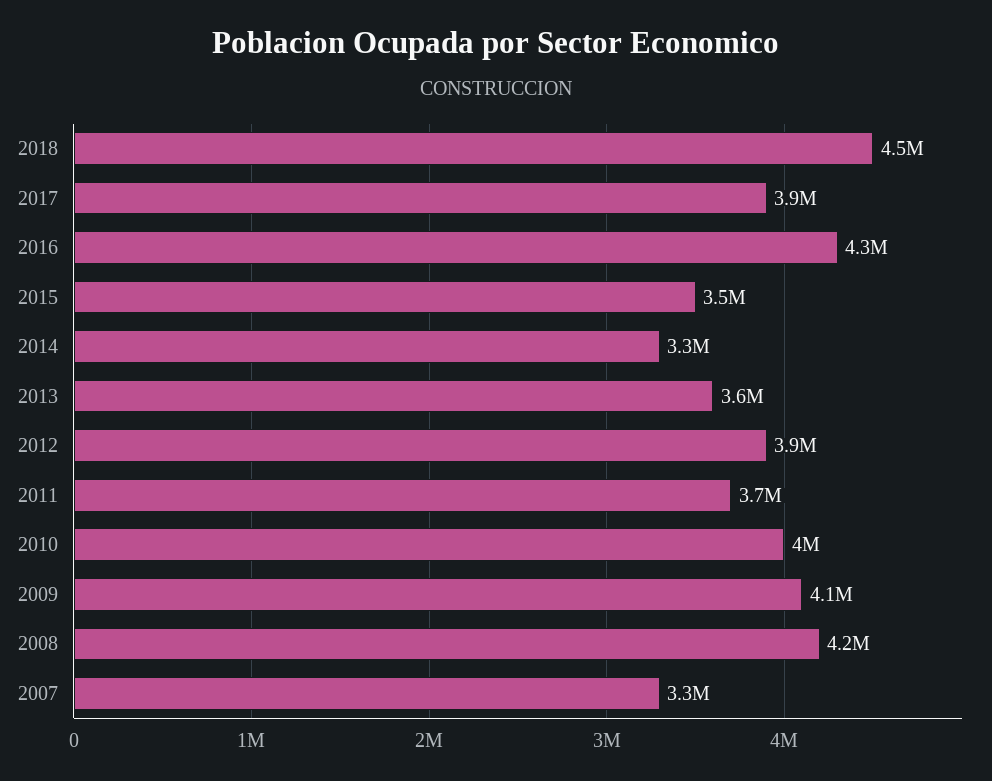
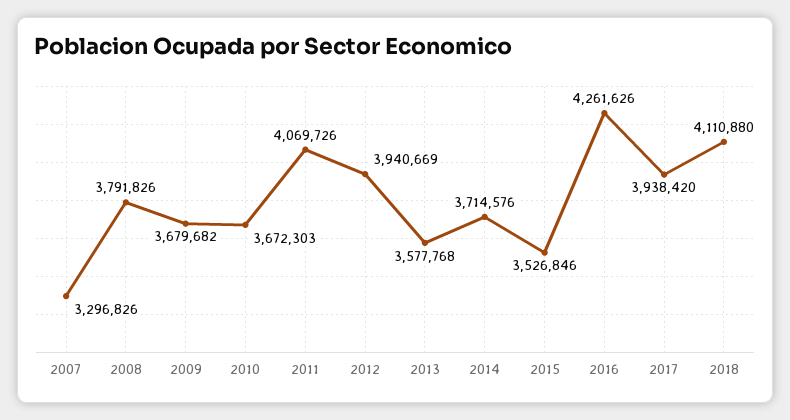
  {
-   "2018": 4500000,
+   "2018": 4110880,
    "2017": 3938420,
    "2016": 4261626,
    "2015": 3526846,
-   "2014": 3300000,
+   "2014": 3714576,
    "2013": 3577768,
    "2012": 3940669,
-   "2011": 3700000,
+   "2011": 4069726,
-   "2010": 4000000,
+   "2010": 3672303,
-   "2009": 4100000,
+   "2009": 3679682,
-   "2008": 4200000,
+   "2008": 3791826,
    "2007": 3296826
  }

